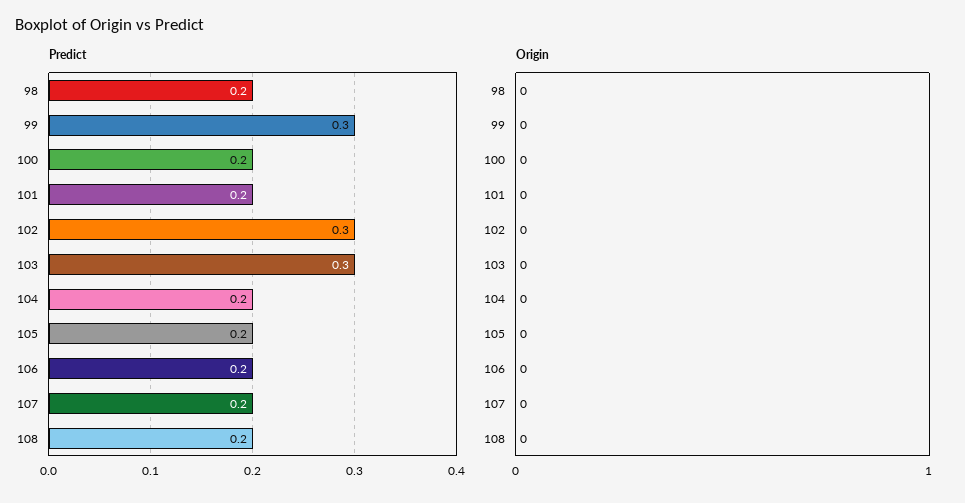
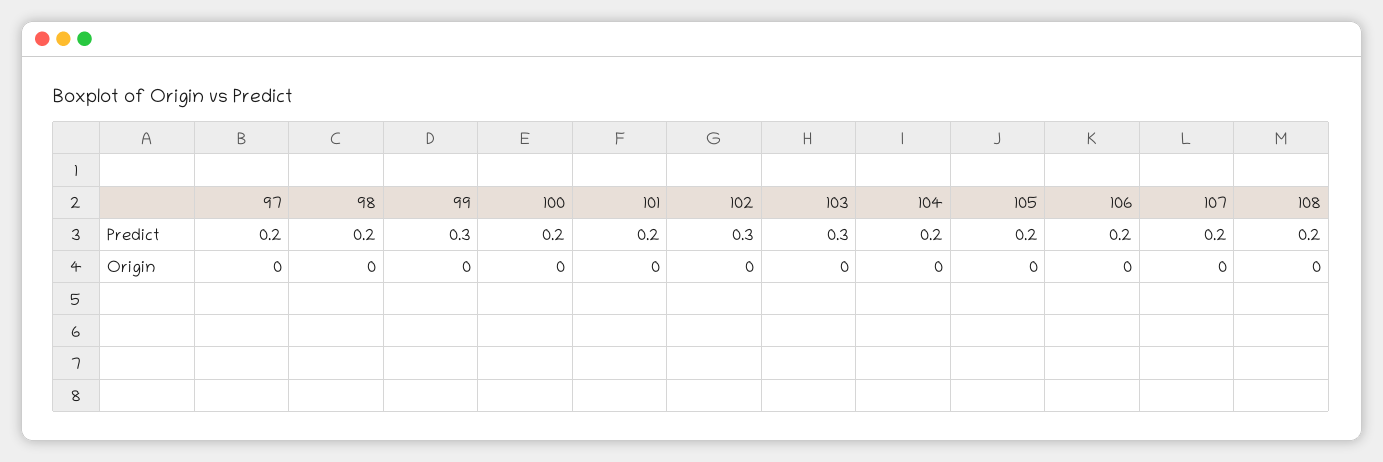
  {
    "Predict": {
      "98": 0.2,
      "99": 0.3,
      "100": 0.2,
      "101": 0.2,
      "102": 0.3,
      "103": 0.3,
      "104": 0.2,
      "105": 0.2,
      "106": 0.2,
      "107": 0.2,
-     "108": 0.2
+     "108": 0.2,
+     "97": 0.2
    },
    "Origin": {
      "98": 0,
      "99": 0,
      "100": 0,
      "101": 0,
      "102": 0,
      "103": 0,
      "104": 0,
      "105": 0,
      "106": 0,
      "107": 0,
-     "108": 0
+     "108": 0,
+     "97": 0
    }
  }

